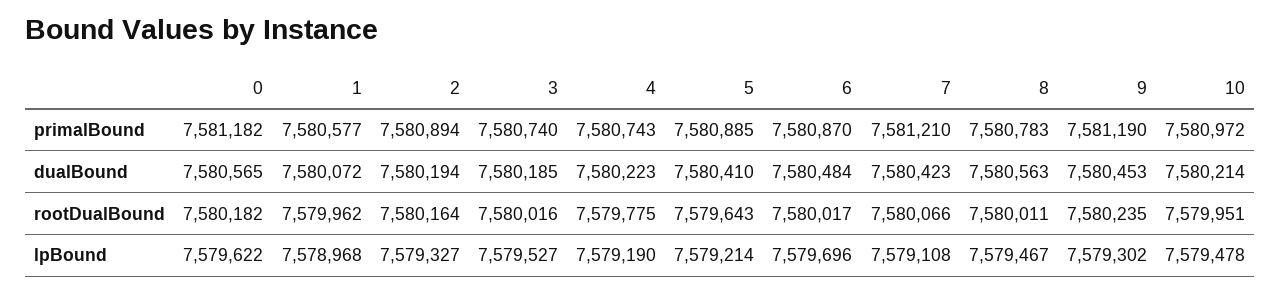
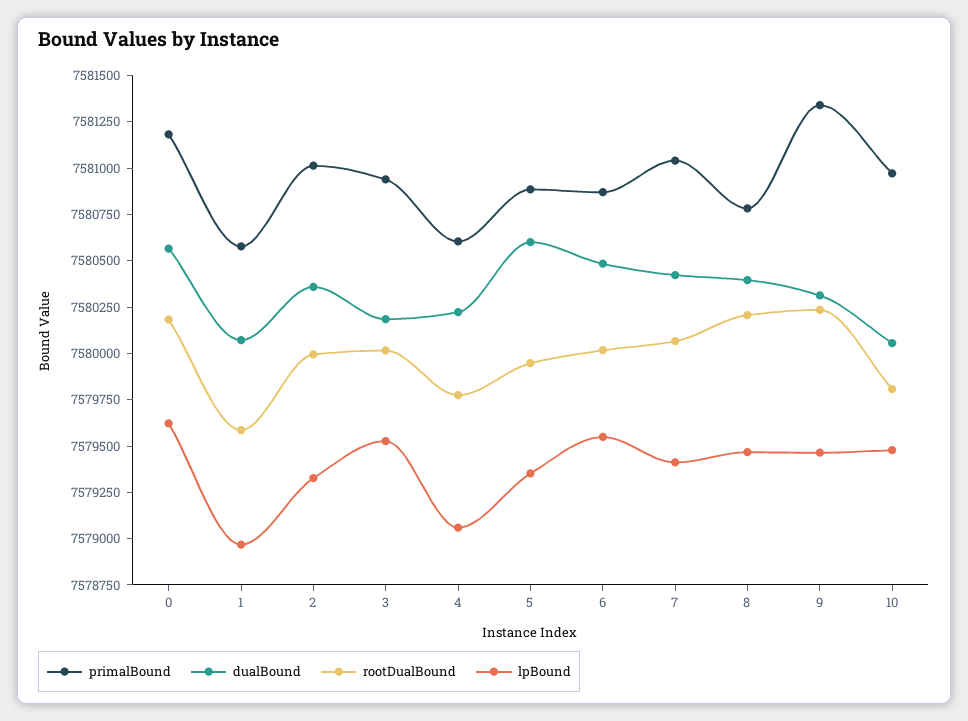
  {
    "primalBound": {
      "0": 7581182,
      "1": 7580577,
-     "2": 7580894,
+     "2": 7581000,
-     "3": 7580740,
+     "3": 7580950,
-     "4": 7580743,
+     "4": 7580600,
      "5": 7580885,
      "6": 7580870,
-     "7": 7581210,
+     "7": 7581050,
      "8": 7580783,
-     "9": 7581190,
+     "9": 7581350,
      "10": 7580972
    },
    "dualBound": {
      "0": 7580565,
      "1": 7580072,
-     "2": 7580194,
+     "2": 7580350,
      "3": 7580185,
      "4": 7580223,
-     "5": 7580410,
+     "5": 7580600,
      "6": 7580484,
      "7": 7580423,
-     "8": 7580563,
+     "8": 7580400,
-     "9": 7580453,
+     "9": 7580300,
-     "10": 7580214
+     "10": 7580050
    },
    "rootDualBound": {
      "0": 7580182,
-     "1": 7579962,
+     "1": 7579600,
-     "2": 7580164,
+     "2": 7580000,
      "3": 7580016,
      "4": 7579775,
-     "5": 7579643,
+     "5": 7579950,
      "6": 7580017,
      "7": 7580066,
-     "8": 7580011,
+     "8": 7580200,
      "9": 7580235,
-     "10": 7579951
+     "10": 7579800
    },
    "lpBound": {
      "0": 7579622,
      "1": 7578968,
      "2": 7579327,
      "3": 7579527,
-     "4": 7579190,
+     "4": 7579050,
-     "5": 7579214,
+     "5": 7579350,
-     "6": 7579696,
+     "6": 7579550,
-     "7": 7579108,
+     "7": 7579400,
      "8": 7579467,
-     "9": 7579302,
+     "9": 7579450,
      "10": 7579478
    }
  }

